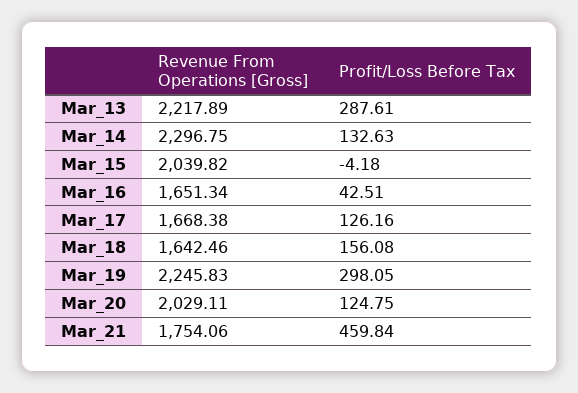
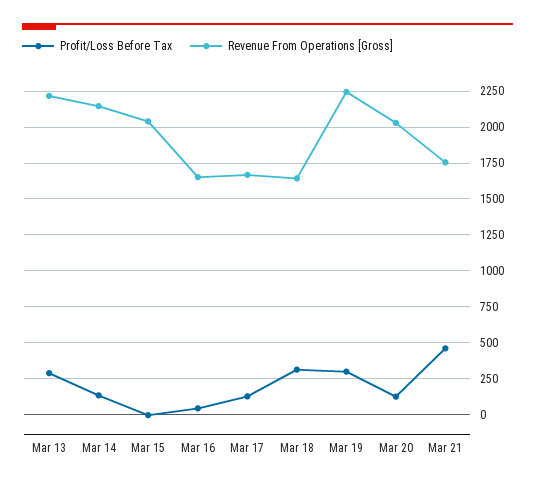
  {
    "Revenue From Operations [Gross]": {
      "Mar_13": 2217.89,
-     "Mar_14": 2296.75,
+     "Mar_14": 2150,
      "Mar_15": 2039.82,
      "Mar_16": 1651.34,
      "Mar_17": 1668.38,
      "Mar_18": 1642.46,
      "Mar_19": 2245.83,
      "Mar_20": 2029.11,
      "Mar_21": 1754.06
    },
    "Profit/Loss Before Tax": {
      "Mar_13": 287.61,
      "Mar_14": 132.63,
      "Mar_15": -4.18,
      "Mar_16": 42.51,
      "Mar_17": 126.16,
-     "Mar_18": 156.08,
+     "Mar_18": 300,
      "Mar_19": 298.05,
      "Mar_20": 124.75,
      "Mar_21": 459.84
    }
  }

